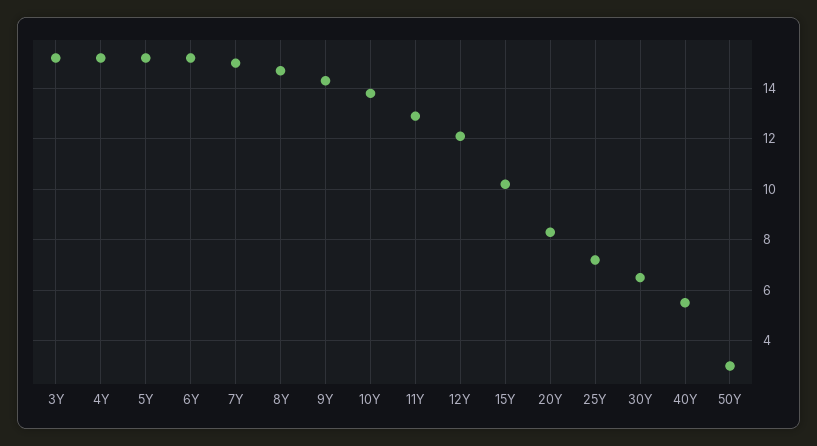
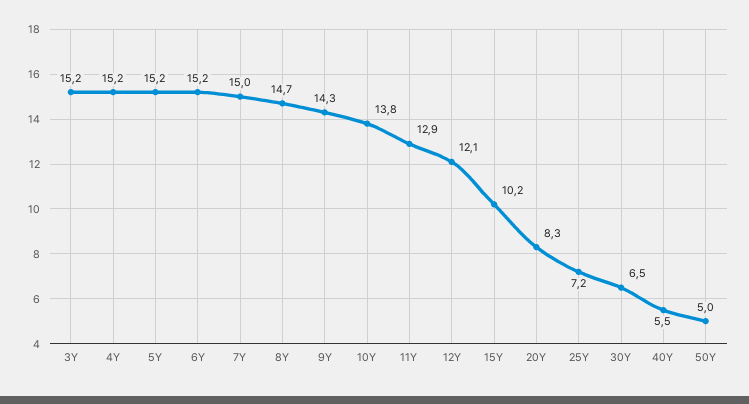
  {
    "3Y": 15.2,
    "4Y": 15.2,
    "5Y": 15.2,
    "6Y": 15.2,
    "7Y": 15,
    "8Y": 14.7,
    "9Y": 14.3,
    "10Y": 13.8,
    "11Y": 12.9,
    "12Y": 12.1,
    "15Y": 10.2,
    "20Y": 8.3,
    "25Y": 7.2,
    "30Y": 6.5,
    "40Y": 5.5,
-   "50Y": 3
+   "50Y": 5
  }

